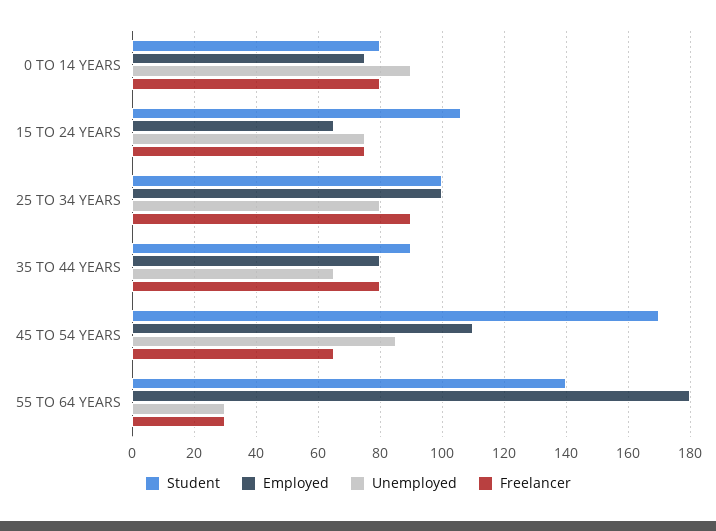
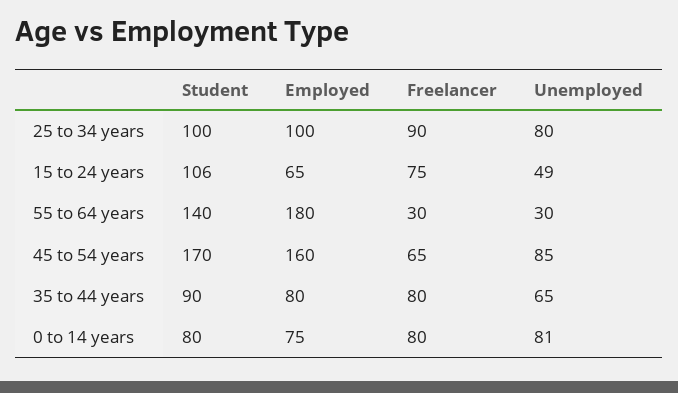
  {
    "Student": {
      "0 TO 14 YEARS": 80,
      "15 TO 24 YEARS": 106,
      "25 TO 34 YEARS": 100,
      "35 TO 44 YEARS": 90,
      "45 TO 54 YEARS": 170,
      "55 TO 64 YEARS": 140
    },
    "Employed": {
      "0 TO 14 YEARS": 75,
      "15 TO 24 YEARS": 65,
      "25 TO 34 YEARS": 100,
      "35 TO 44 YEARS": 80,
-     "45 TO 54 YEARS": 110,
+     "45 TO 54 YEARS": 160,
      "55 TO 64 YEARS": 180
    },
    "Unemployed": {
-     "0 TO 14 YEARS": 90,
+     "0 TO 14 YEARS": 81,
-     "15 TO 24 YEARS": 75,
+     "15 TO 24 YEARS": 49,
      "25 TO 34 YEARS": 80,
      "35 TO 44 YEARS": 65,
      "45 TO 54 YEARS": 85,
      "55 TO 64 YEARS": 30
    },
    "Freelancer": {
      "0 TO 14 YEARS": 80,
      "15 TO 24 YEARS": 75,
      "25 TO 34 YEARS": 90,
      "35 TO 44 YEARS": 80,
      "45 TO 54 YEARS": 65,
      "55 TO 64 YEARS": 30
    }
  }

